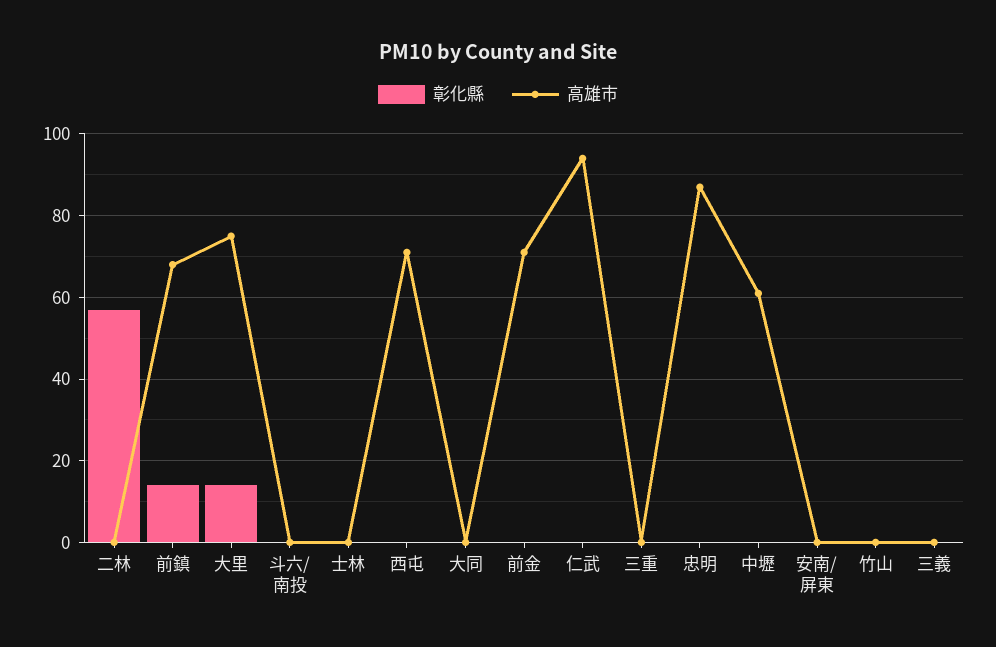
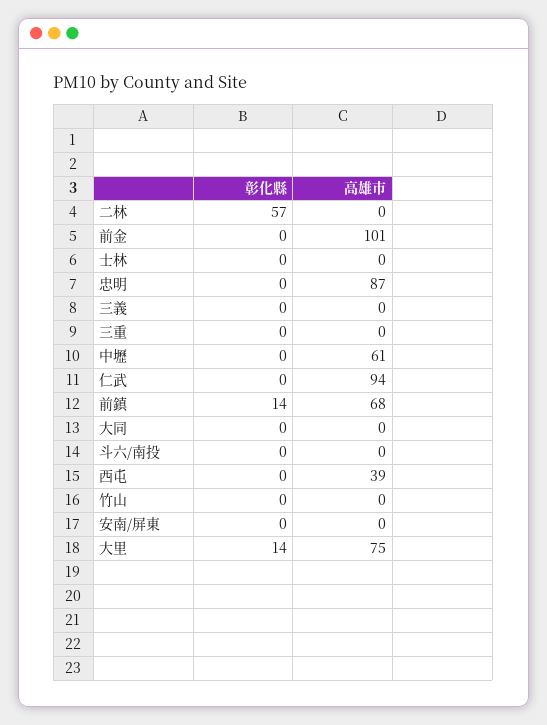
  {
    "彰化縣": {
      "二林": 57,
      "前鎮": 14,
      "大里": 14,
      "斗六/南投": 0,
      "士林": 0,
      "西屯": 0,
      "大同": 0,
      "前金": 0,
      "仁武": 0,
      "三重": 0,
      "忠明": 0,
      "中壢": 0,
      "安南/屏東": 0,
      "竹山": 0,
      "三義": 0
    },
    "高雄市": {
      "二林": 0,
      "前鎮": 68,
      "大里": 75,
      "斗六/南投": 0,
      "士林": 0,
-     "西屯": 70,
+     "西屯": 39,
      "大同": 0,
-     "前金": 70,
+     "前金": 101,
      "仁武": 94,
      "三重": 0,
      "忠明": 87,
      "中壢": 61,
      "安南/屏東": 0,
      "竹山": 0,
      "三義": 0
    }
  }

